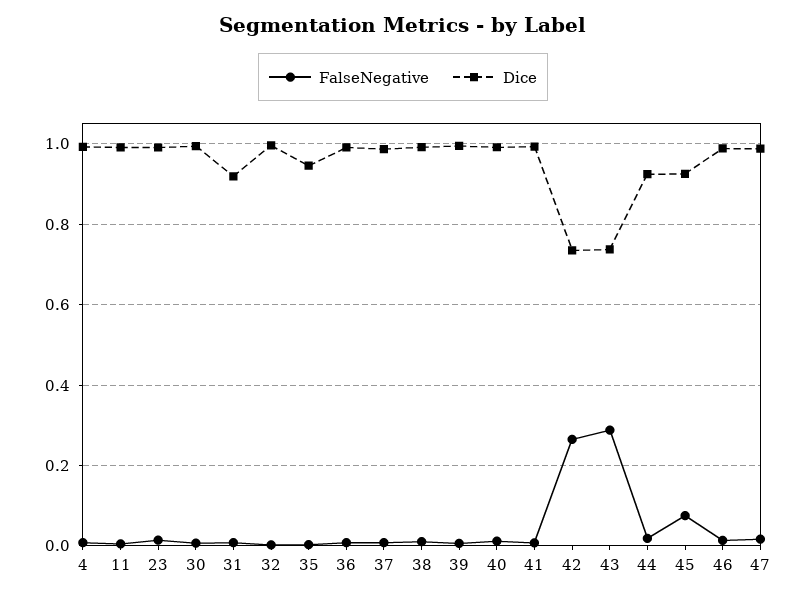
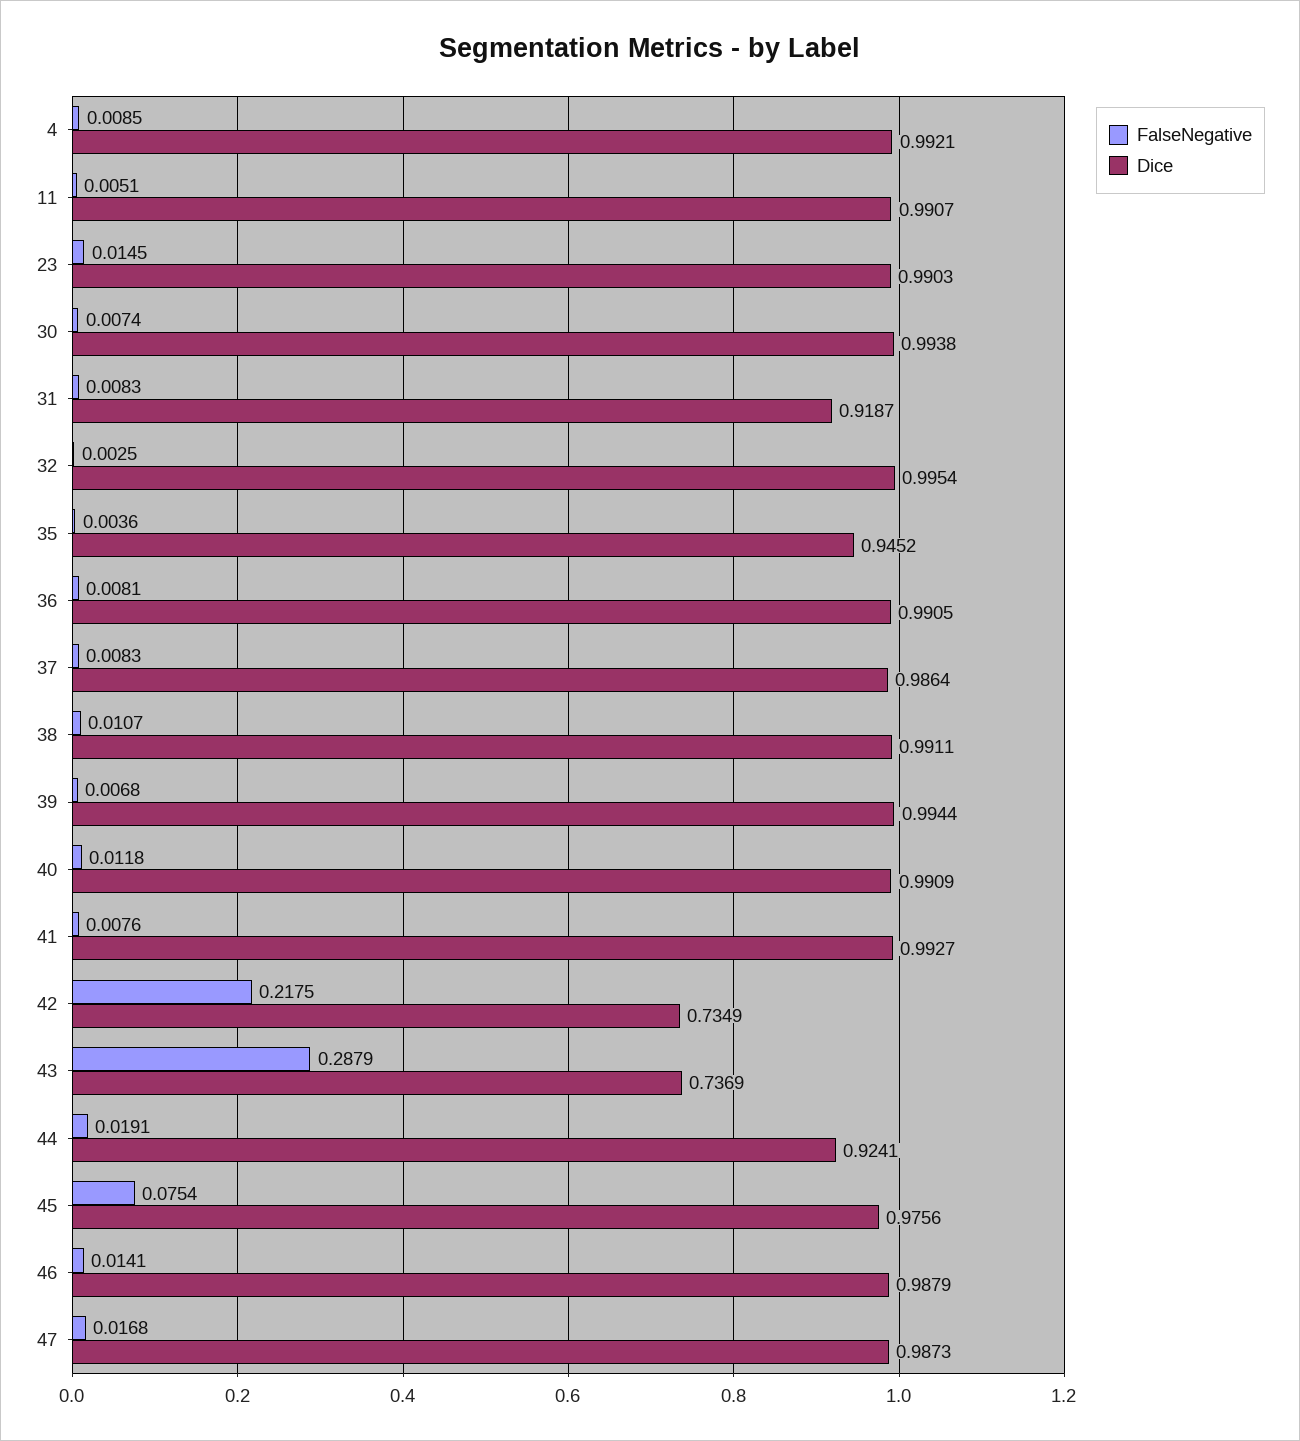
  {
    "FalseNegative": {
      "4": 0.0085,
      "11": 0.0051,
      "23": 0.0145,
      "30": 0.0074,
      "31": 0.0083,
      "32": 0.0025,
      "35": 0.0036,
      "36": 0.0081,
      "37": 0.0083,
      "38": 0.0107,
      "39": 0.0068,
      "40": 0.0118,
      "41": 0.0076,
-     "42": 0.26,
+     "42": 0.2175,
      "43": 0.2879,
      "44": 0.0191,
      "45": 0.0754,
      "46": 0.0141,
      "47": 0.0168
    },
    "Dice": {
      "4": 0.9921,
      "11": 0.9907,
      "23": 0.9903,
      "30": 0.9938,
      "31": 0.9187,
      "32": 0.9954,
      "35": 0.9452,
      "36": 0.9905,
      "37": 0.9864,
      "38": 0.9911,
      "39": 0.9944,
      "40": 0.9909,
      "41": 0.9927,
      "42": 0.7349,
      "43": 0.7369,
      "44": 0.9241,
-     "45": 0.92,
+     "45": 0.9756,
      "46": 0.9879,
      "47": 0.9873
    }
  }

